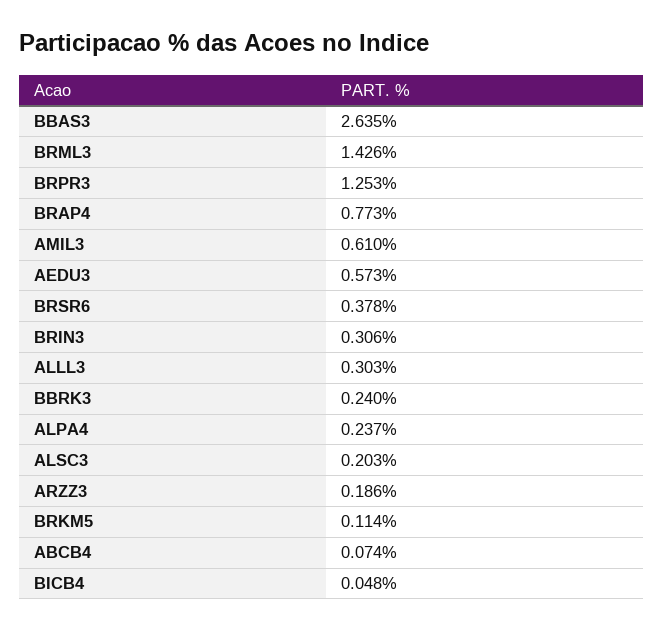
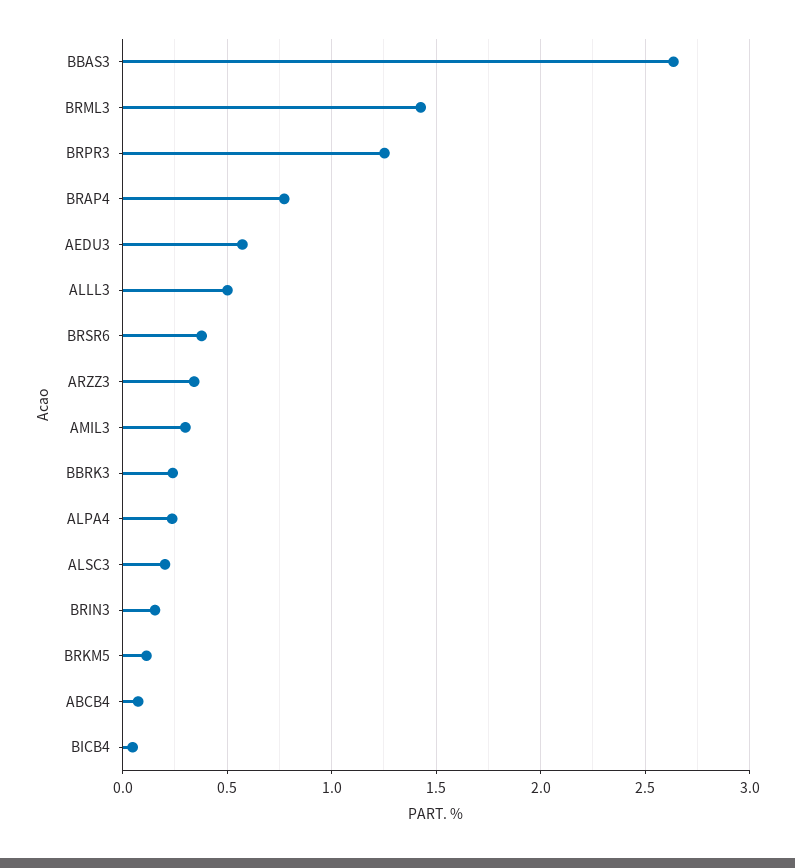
  {
    "BBAS3": 2.635,
    "BRML3": 1.426,
    "BRPR3": 1.253,
    "BRAP4": 0.773,
-   "AMIL3": 0.61,
+   "AMIL3": 0.3,
    "AEDU3": 0.573,
    "BRSR6": 0.378,
-   "BRIN3": 0.306,
+   "BRIN3": 0.15,
-   "ALLL3": 0.303,
+   "ALLL3": 0.5,
    "BBRK3": 0.24,
    "ALPA4": 0.237,
    "ALSC3": 0.203,
-   "ARZZ3": 0.186,
+   "ARZZ3": 0.35,
    "BRKM5": 0.114,
    "ABCB4": 0.074,
    "BICB4": 0.048
  }

